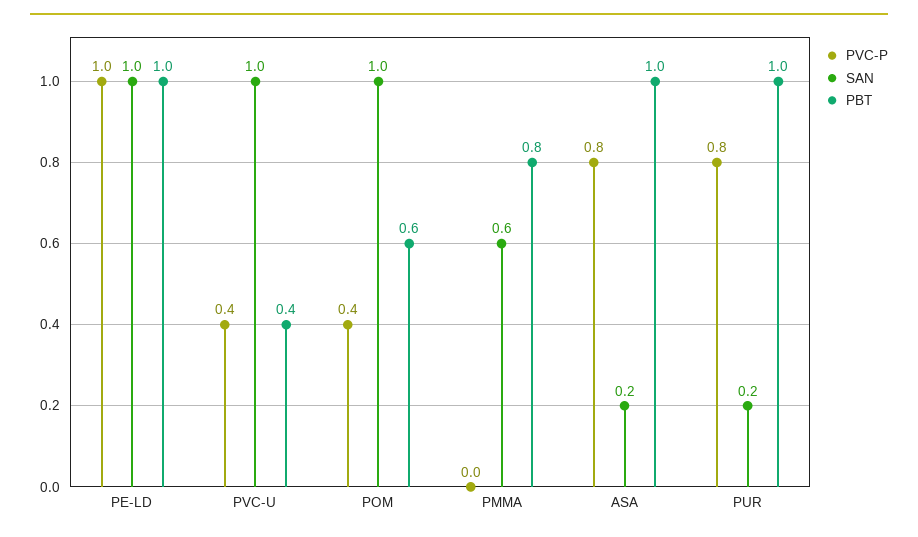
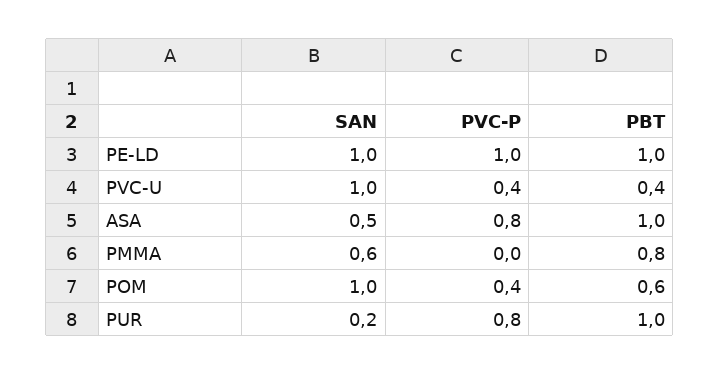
  {
    "PVC-P": {
      "PE-LD": 1,
      "PVC-U": 0.4,
      "POM": 0.4,
      "PMMA": 0,
      "ASA": 0.8,
      "PUR": 0.8
    },
    "SAN": {
      "PE-LD": 1,
      "PVC-U": 1,
      "POM": 1,
      "PMMA": 0.6,
-     "ASA": 0.2,
+     "ASA": 0.5,
      "PUR": 0.2
    },
    "PBT": {
      "PE-LD": 1,
      "PVC-U": 0.4,
      "POM": 0.6,
      "PMMA": 0.8,
      "ASA": 1,
      "PUR": 1
    }
  }

